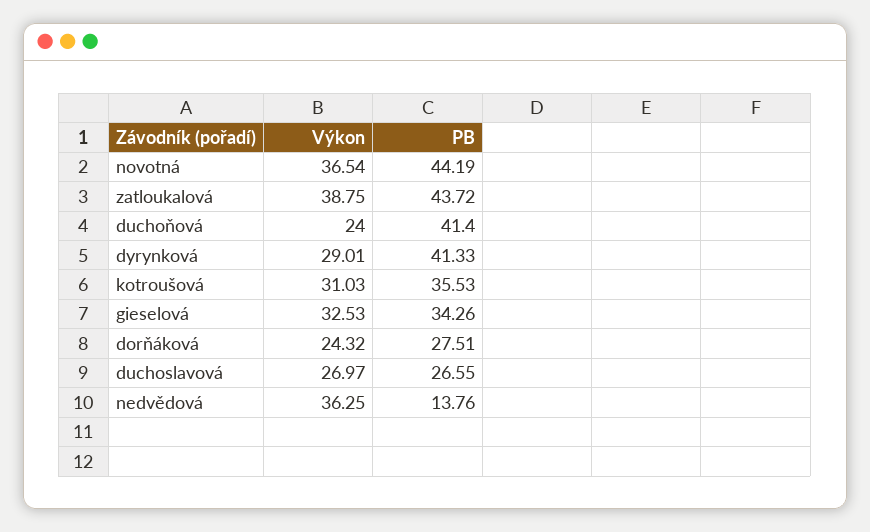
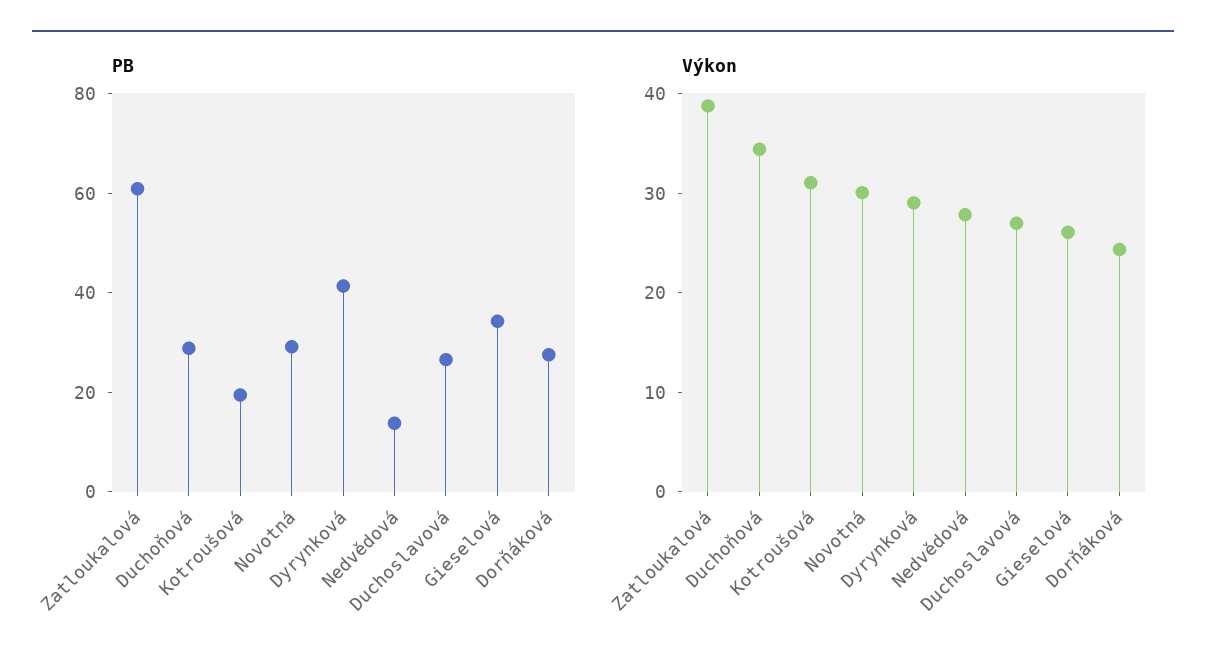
  {
    "Výkon": {
-     "novotná": 36.54,
+     "novotná": 30,
      "zatloukalová": 38.75,
-     "duchoňová": 24,
+     "duchoňová": 34,
      "dyrynková": 29.01,
      "kotroušová": 31.03,
-     "gieselová": 32.53,
+     "gieselová": 26,
      "dorňáková": 24.32,
      "duchoslavová": 26.97,
-     "nedvědová": 36.25
+     "nedvědová": 28
    },
    "PB": {
-     "novotná": 44.19,
+     "novotná": 30,
-     "zatloukalová": 43.72,
+     "zatloukalová": 60,
-     "duchoňová": 41.4,
+     "duchoňová": 30,
      "dyrynková": 41.33,
-     "kotroušová": 35.53,
+     "kotroušová": 20,
      "gieselová": 34.26,
      "dorňáková": 27.51,
      "duchoslavová": 26.55,
      "nedvědová": 13.76
    }
  }

